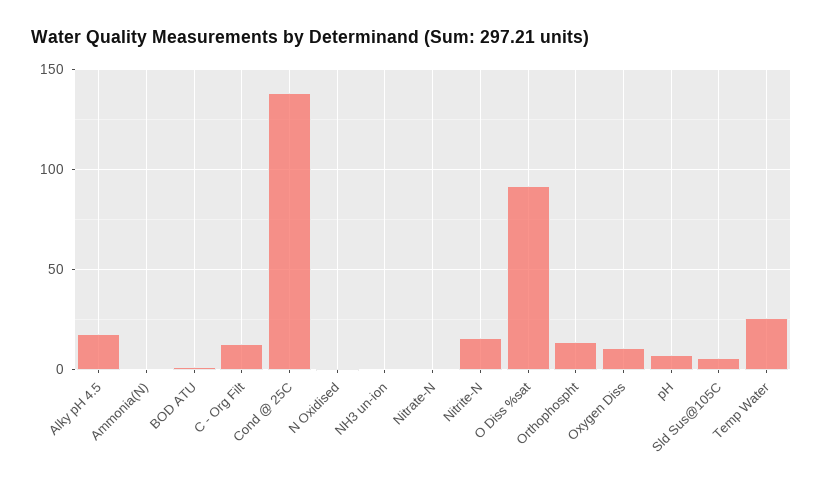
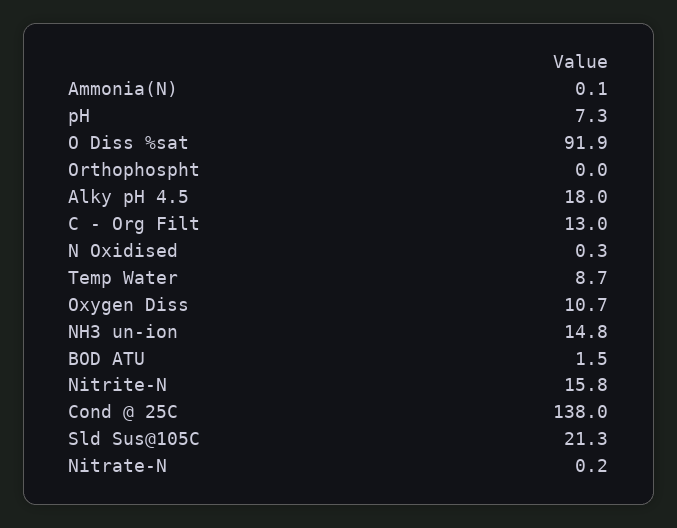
  {
    "Alky pH 4.5": 18,
    "Ammonia(N)": 0.1,
    "BOD ATU": 1.5,
    "C - Org Filt": 13,
    "Cond @ 25C": 138,
    "N Oxidised": 0.3,
-   "NH3 un-ion": 0,
+   "NH3 un-ion": 14.8,
    "Nitrate-N": 0.2,
    "Nitrite-N": 15.8,
    "O Diss %sat": 91.9,
-   "Orthophospht": 15,
+   "Orthophospht": 0,
    "Oxygen Diss": 10.7,
    "pH": 7.3,
-   "Sld Sus@105C": 5,
+   "Sld Sus@105C": 21.3,
-   "Temp Water": 25
+   "Temp Water": 8.7
  }

